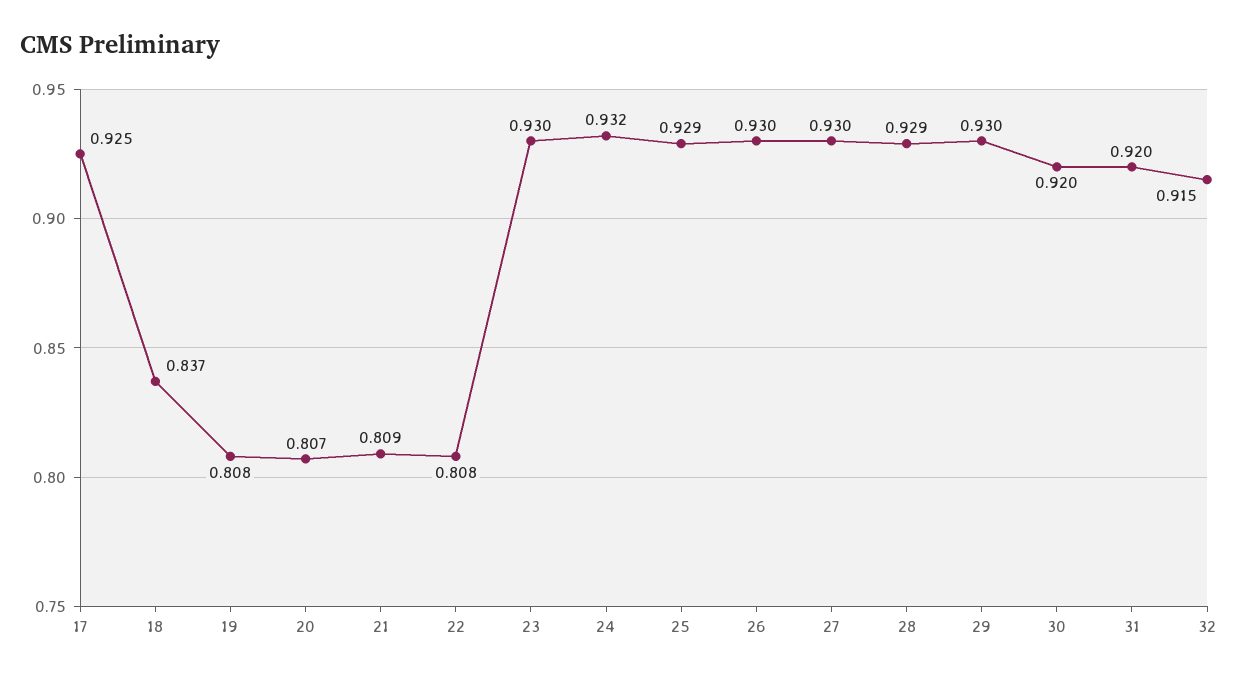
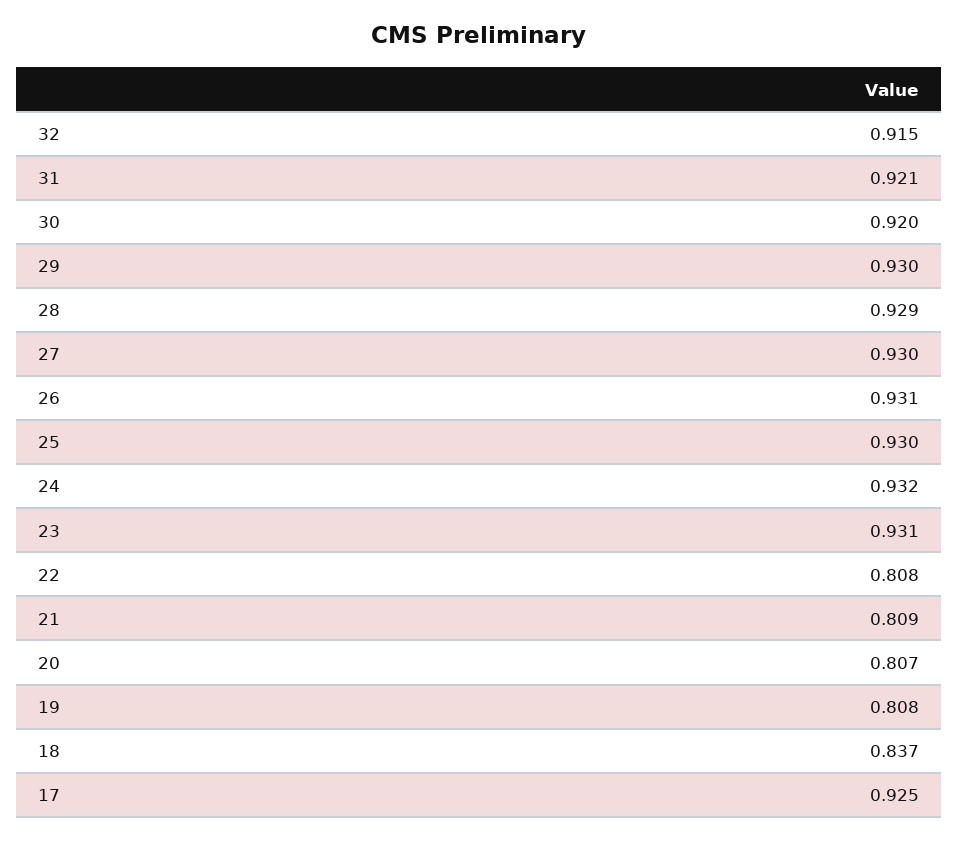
  {
    "17": 0.925,
    "18": 0.837,
    "19": 0.808,
    "20": 0.807,
    "21": 0.809,
    "22": 0.808,
-   "23": 0.93,
+   "23": 0.931,
    "24": 0.932,
-   "25": 0.929,
+   "25": 0.93,
-   "26": 0.93,
+   "26": 0.931,
    "27": 0.93,
    "28": 0.929,
    "29": 0.93,
    "30": 0.92,
-   "31": 0.92,
+   "31": 0.921,
    "32": 0.915
  }

